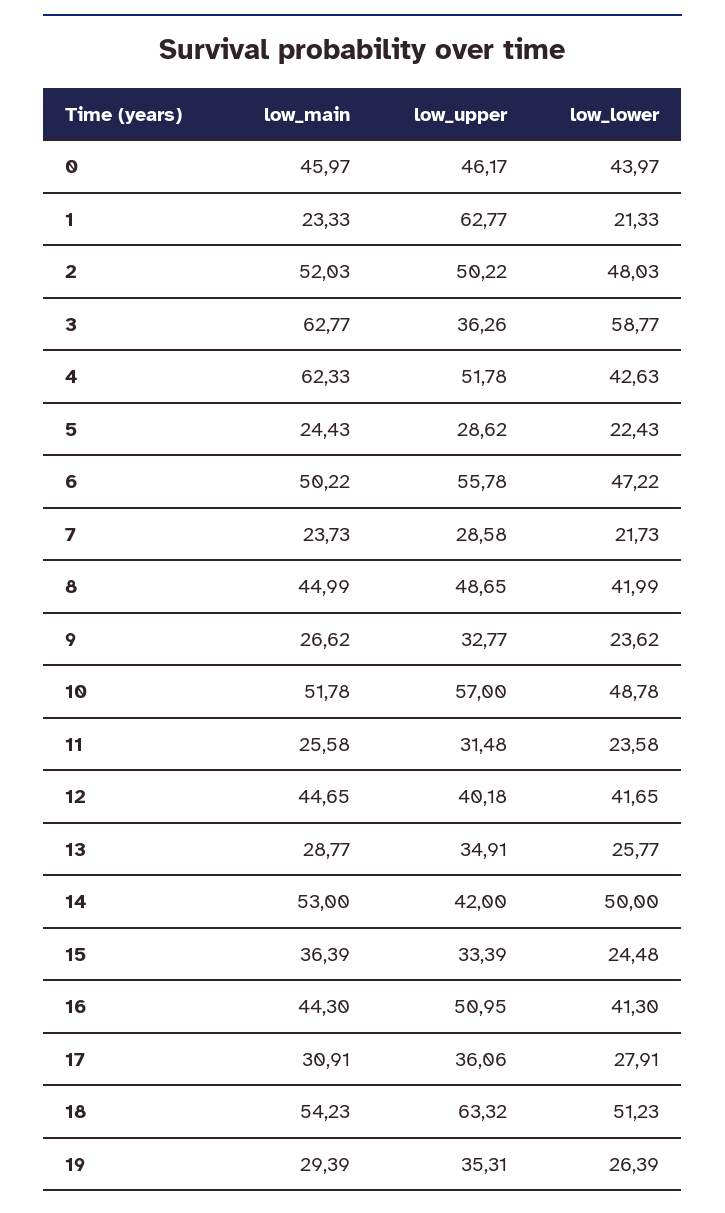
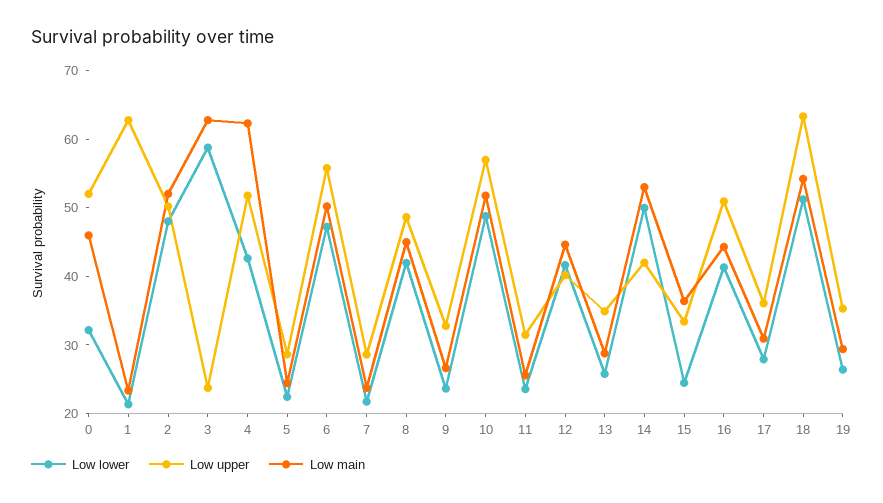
  {
    "low_main": {
      "0": 45.97,
      "1": 23.33,
      "2": 52.03,
      "3": 62.77,
      "4": 62.33,
      "5": 24.43,
      "6": 50.22,
      "7": 23.73,
      "8": 44.99,
      "9": 26.62,
      "10": 51.78,
      "11": 25.58,
      "12": 44.65,
      "13": 28.77,
      "14": 53,
      "15": 36.39,
      "16": 44.3,
      "17": 30.91,
      "18": 54.23,
      "19": 29.39
    },
    "low_upper": {
-     "0": 46.17,
+     "0": 52,
      "1": 62.77,
      "2": 50.22,
-     "3": 36.26,
+     "3": 24,
      "4": 51.78,
      "5": 28.62,
      "6": 55.78,
      "7": 28.58,
      "8": 48.65,
      "9": 32.77,
      "10": 57,
      "11": 31.48,
      "12": 40.18,
      "13": 34.91,
      "14": 42,
      "15": 33.39,
      "16": 50.95,
      "17": 36.06,
      "18": 63.32,
      "19": 35.31
    },
    "low_lower": {
-     "0": 43.97,
+     "0": 32,
      "1": 21.33,
      "2": 48.03,
      "3": 58.77,
      "4": 42.63,
      "5": 22.43,
      "6": 47.22,
      "7": 21.73,
      "8": 41.99,
      "9": 23.62,
      "10": 48.78,
      "11": 23.58,
      "12": 41.65,
      "13": 25.77,
      "14": 50,
      "15": 24.48,
      "16": 41.3,
      "17": 27.91,
      "18": 51.23,
      "19": 26.39
    }
  }

